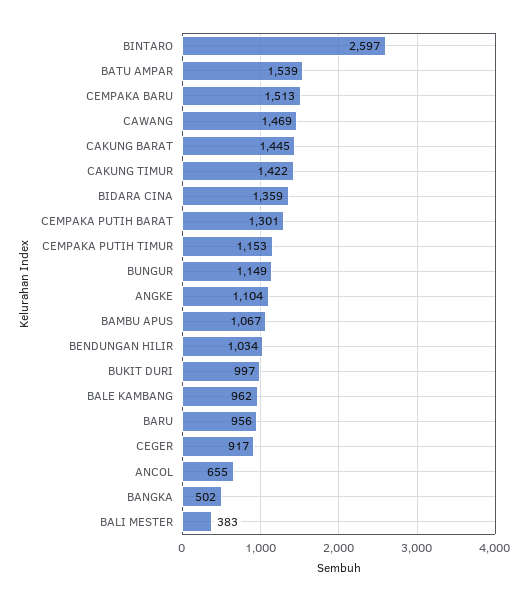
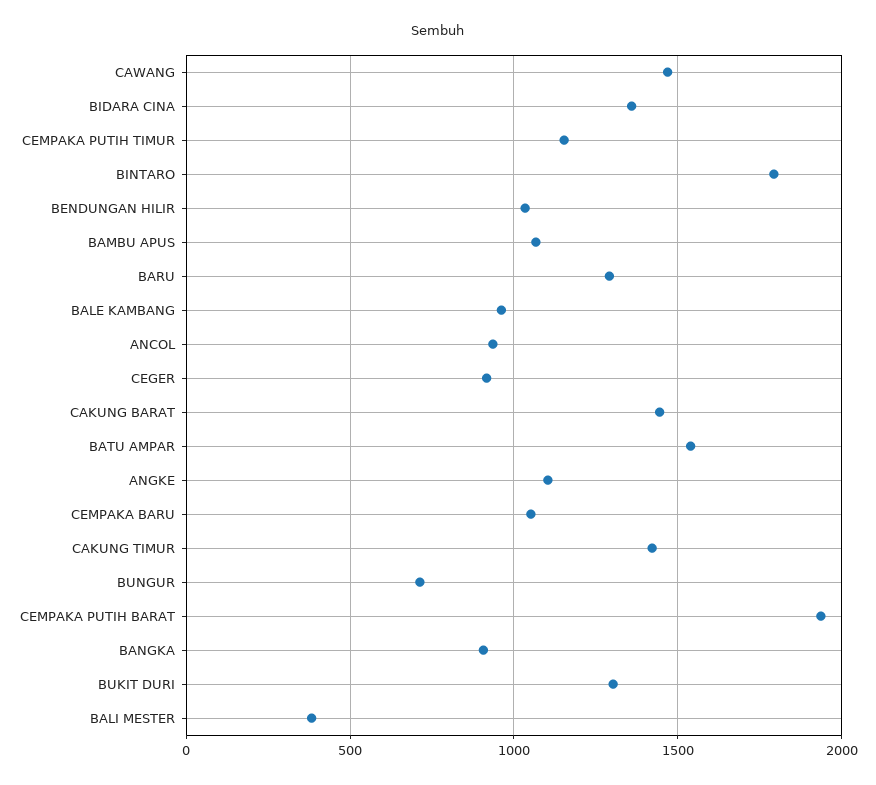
  {
-   "BINTARO": 2597,
+   "BINTARO": 1800,
    "BATU AMPAR": 1539,
-   "CEMPAKA BARU": 1513,
+   "CEMPAKA BARU": 1050,
    "CAWANG": 1469,
    "CAKUNG BARAT": 1445,
    "CAKUNG TIMUR": 1422,
    "BIDARA CINA": 1359,
-   "CEMPAKA PUTIH BARAT": 1301,
+   "CEMPAKA PUTIH BARAT": 1950,
    "CEMPAKA PUTIH TIMUR": 1153,
-   "BUNGUR": 1149,
+   "BUNGUR": 700,
    "ANGKE": 1104,
    "BAMBU APUS": 1067,
    "BENDUNGAN HILIR": 1034,
-   "BUKIT DURI": 997,
+   "BUKIT DURI": 1300,
    "BALE KAMBANG": 962,
-   "BARU": 956,
+   "BARU": 1300,
    "CEGER": 917,
-   "ANCOL": 655,
+   "ANCOL": 950,
-   "BANGKA": 502,
+   "BANGKA": 900,
    "BALI MESTER": 383
  }

